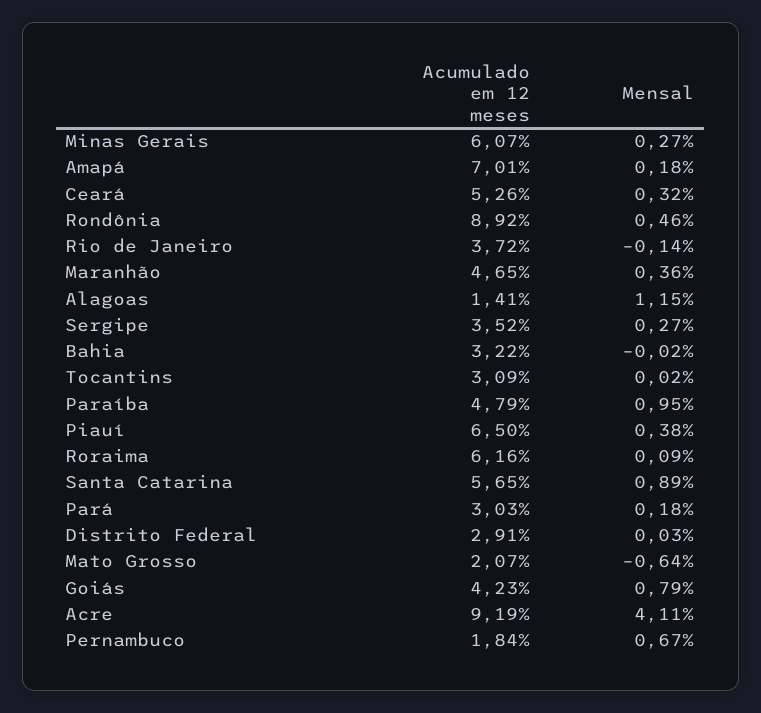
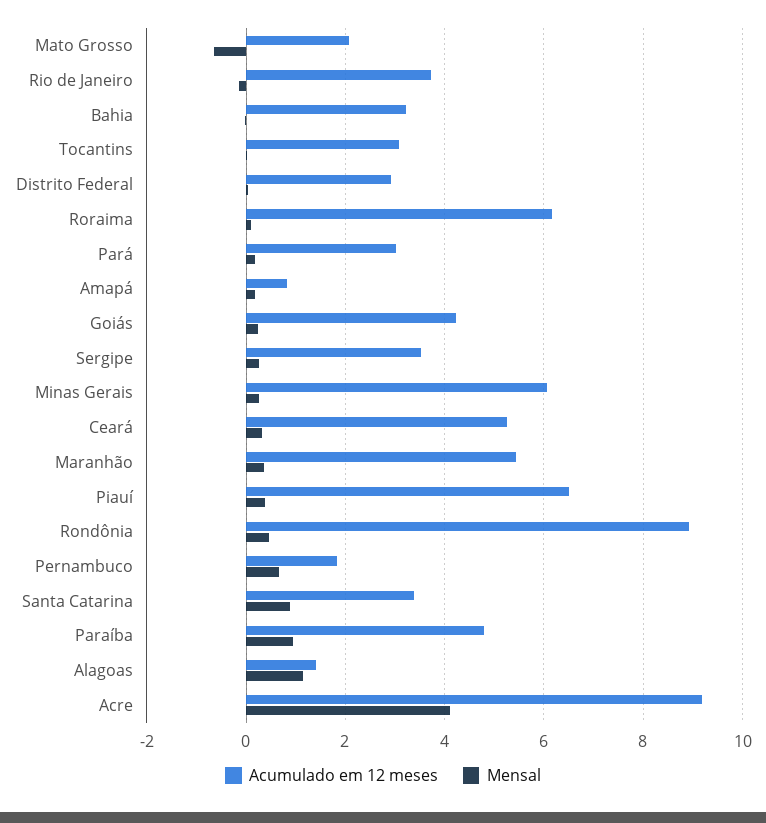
  {
    "Acumulado em 12 meses": {
      "Minas Gerais": 6.07,
-     "Amapá": 7.01,
+     "Amapá": 0.8,
      "Ceará": 5.26,
      "Rondônia": 8.92,
      "Rio de Janeiro": 3.72,
-     "Maranhão": 4.65,
+     "Maranhão": 5.4,
      "Alagoas": 1.41,
      "Sergipe": 3.52,
      "Bahia": 3.22,
      "Tocantins": 3.09,
      "Paraíba": 4.79,
      "Piauí": 6.5,
      "Roraima": 6.16,
-     "Santa Catarina": 5.65,
+     "Santa Catarina": 3.4,
      "Pará": 3.03,
      "Distrito Federal": 2.91,
      "Mato Grosso": 2.07,
      "Goiás": 4.23,
      "Acre": 9.19,
      "Pernambuco": 1.84
    },
    "Mensal": {
      "Minas Gerais": 0.27,
      "Amapá": 0.18,
      "Ceará": 0.32,
      "Rondônia": 0.46,
      "Rio de Janeiro": -0.14,
      "Maranhão": 0.36,
      "Alagoas": 1.15,
      "Sergipe": 0.27,
      "Bahia": -0.02,
      "Tocantins": 0.02,
      "Paraíba": 0.95,
      "Piauí": 0.38,
      "Roraima": 0.09,
      "Santa Catarina": 0.89,
      "Pará": 0.18,
      "Distrito Federal": 0.03,
      "Mato Grosso": -0.64,
-     "Goiás": 0.79,
+     "Goiás": 0.2,
      "Acre": 4.11,
      "Pernambuco": 0.67
    }
  }

